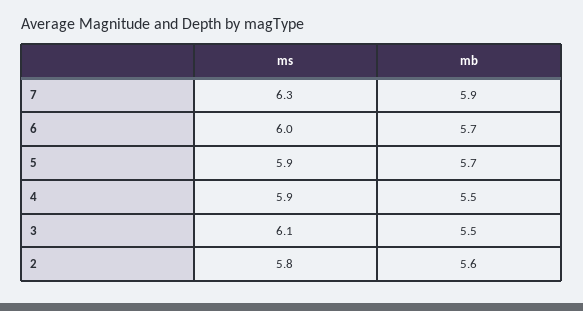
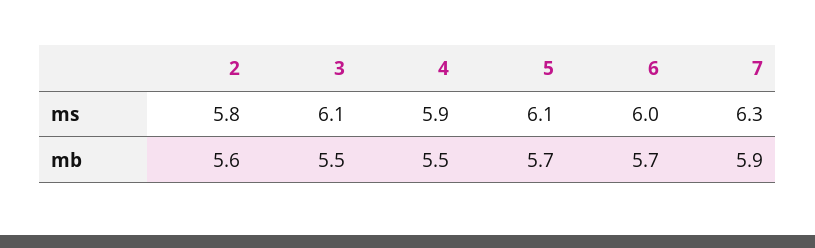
  {
    "ms": {
      "7": 6.3,
      "6": 6,
-     "5": 5.9,
+     "5": 6.1,
      "4": 5.9,
      "3": 6.1,
      "2": 5.8
    },
    "mb": {
      "7": 5.9,
      "6": 5.7,
      "5": 5.7,
      "4": 5.5,
      "3": 5.5,
      "2": 5.6
    }
  }

